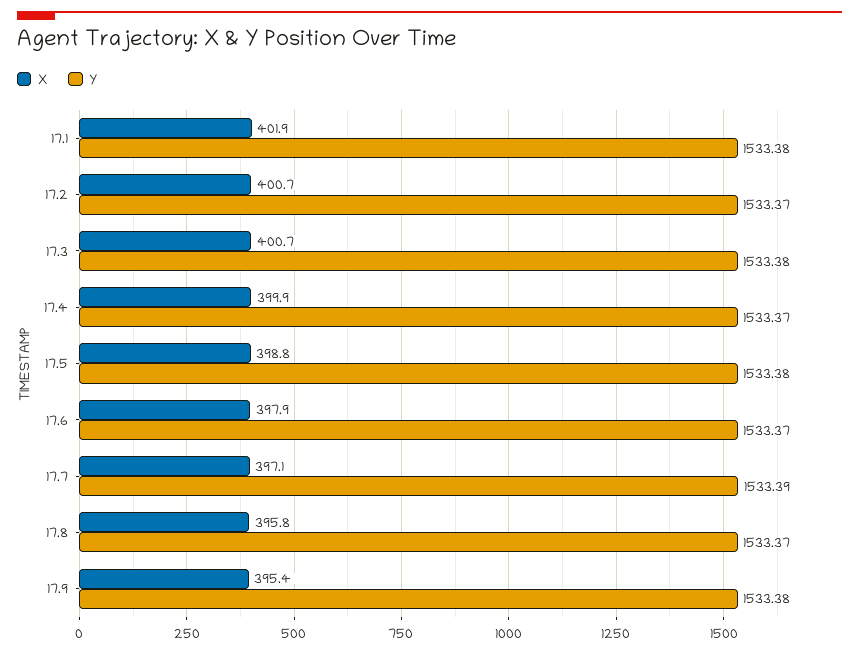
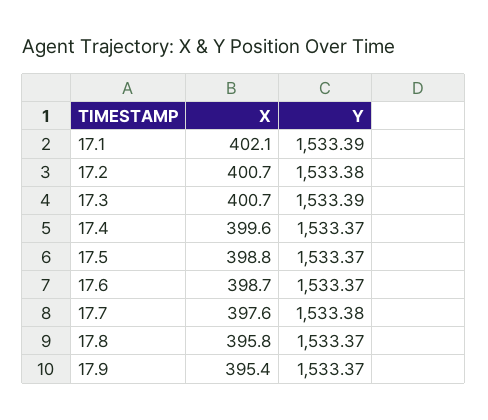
  {
    "X": {
-     "17.1": 401.9,
+     "17.1": 402.1,
      "17.2": 400.7,
      "17.3": 400.7,
-     "17.4": 399.9,
+     "17.4": 399.6,
      "17.5": 398.8,
-     "17.6": 397.9,
+     "17.6": 398.7,
-     "17.7": 397.1,
+     "17.7": 397.6,
      "17.8": 395.8,
      "17.9": 395.4
    },
    "Y": {
-     "17.1": 1533.38,
+     "17.1": 1533.39,
-     "17.2": 1533.37,
+     "17.2": 1533.38,
-     "17.3": 1533.38,
+     "17.3": 1533.39,
      "17.4": 1533.37,
-     "17.5": 1533.38,
+     "17.5": 1533.37,
      "17.6": 1533.37,
-     "17.7": 1533.39,
+     "17.7": 1533.38,
      "17.8": 1533.37,
-     "17.9": 1533.38
+     "17.9": 1533.37
    }
  }

